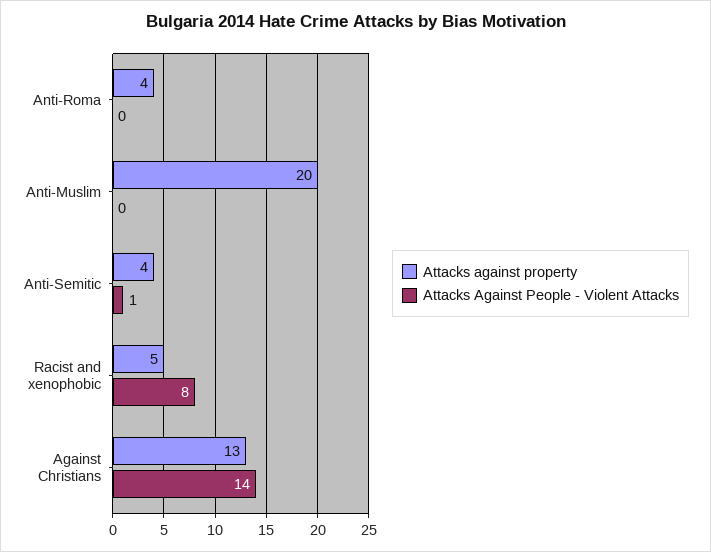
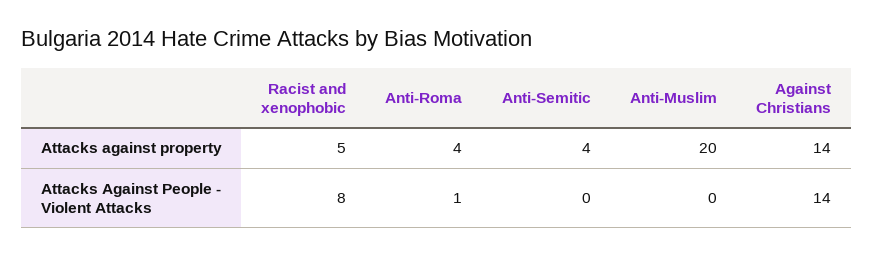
  {
    "Attacks against property": {
      "Anti-Roma": 4,
      "Anti-Muslim": 20,
      "Anti-Semitic": 4,
      "Racist and xenophobic": 5,
-     "Against Christians": 13
+     "Against Christians": 14
    },
    "Attacks Against People - Violent Attacks": {
-     "Anti-Roma": 0,
+     "Anti-Roma": 1,
      "Anti-Muslim": 0,
-     "Anti-Semitic": 1,
+     "Anti-Semitic": 0,
      "Racist and xenophobic": 8,
      "Against Christians": 14
    }
  }

